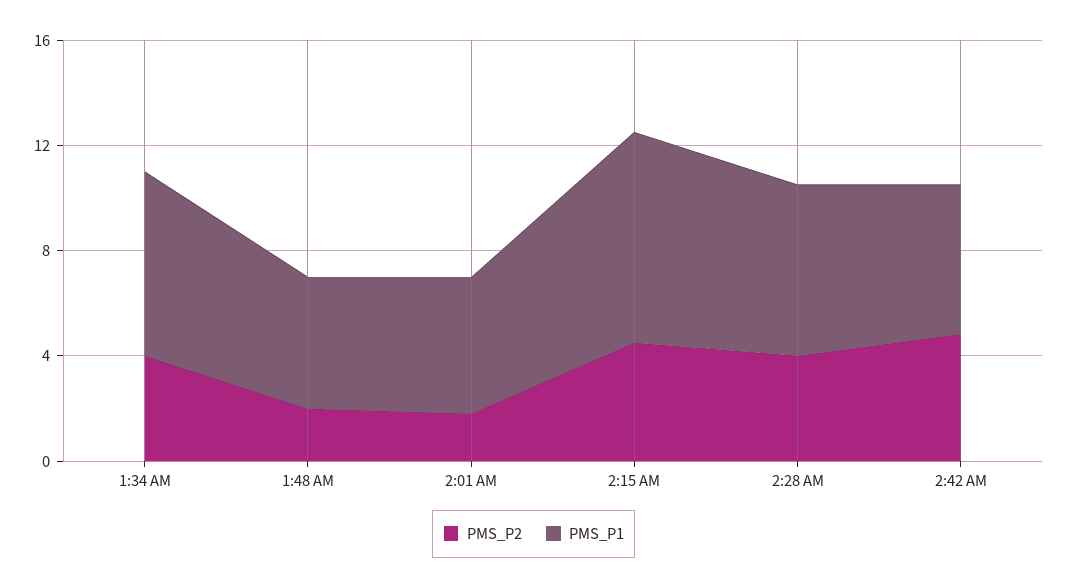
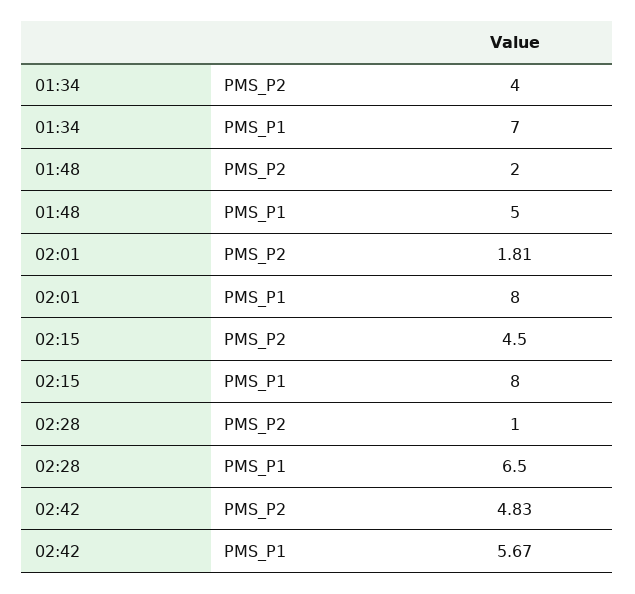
  {
    "PMS_P2": {
      "1:34 AM": 4,
      "1:48 AM": 2,
      "2:01 AM": 1.81,
      "2:15 AM": 4.5,
-     "2:28 AM": 4,
+     "2:28 AM": 1,
      "2:42 AM": 4.83
    },
    "PMS_P1": {
      "1:34 AM": 7,
      "1:48 AM": 5,
-     "2:01 AM": 5,
+     "2:01 AM": 8,
      "2:15 AM": 8,
      "2:28 AM": 6.5,
      "2:42 AM": 5.67
    }
  }

